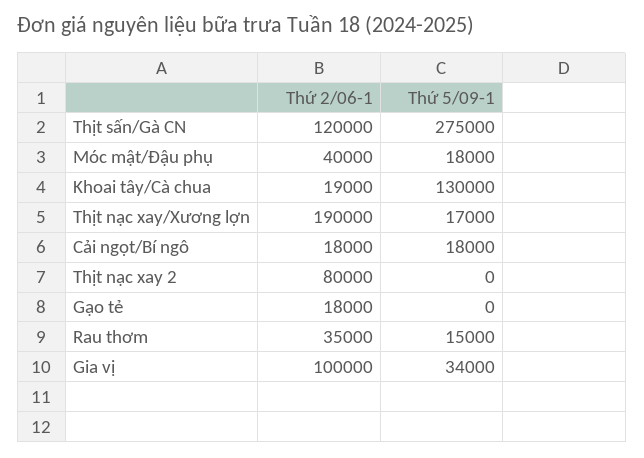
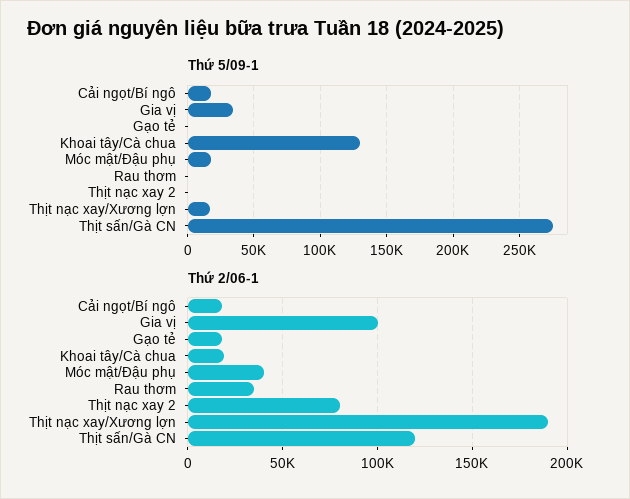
  {
    "Thứ 2/06-1": {
      "Thịt sấn/Gà CN": 120000,
      "Móc mật/Đậu phụ": 40000,
      "Khoai tây/Cà chua": 19000,
      "Thịt nạc xay/Xương lợn": 190000,
      "Cải ngọt/Bí ngô": 18000,
      "Thịt nạc xay 2": 80000,
      "Gạo tẻ": 18000,
      "Rau thơm": 35000,
      "Gia vị": 100000
    },
    "Thứ 5/09-1": {
      "Thịt sấn/Gà CN": 275000,
      "Móc mật/Đậu phụ": 18000,
      "Khoai tây/Cà chua": 130000,
      "Thịt nạc xay/Xương lợn": 17000,
      "Cải ngọt/Bí ngô": 18000,
      "Thịt nạc xay 2": 0,
      "Gạo tẻ": 0,
-     "Rau thơm": 15000,
+     "Rau thơm": 0,
      "Gia vị": 34000
    }
  }

